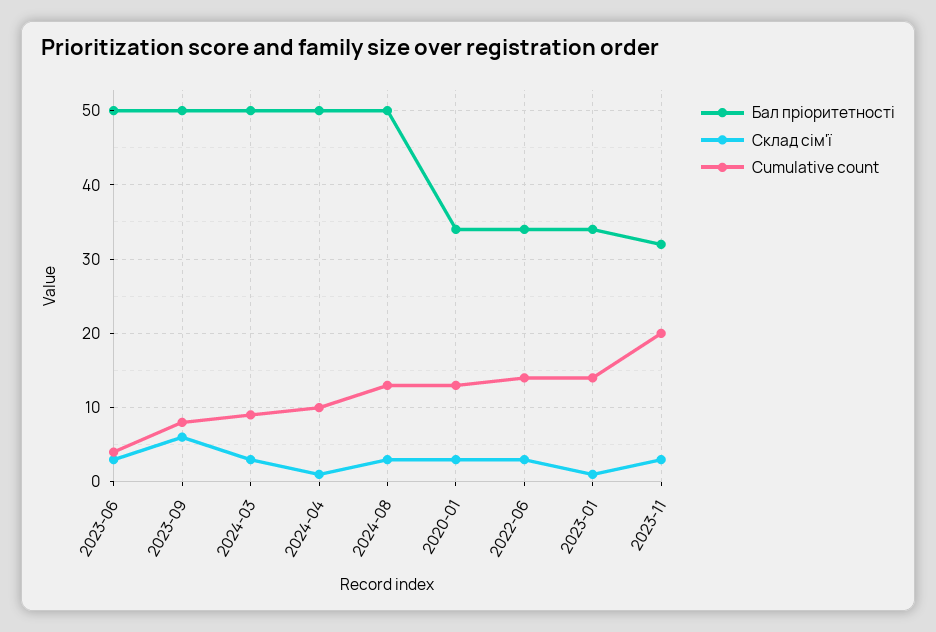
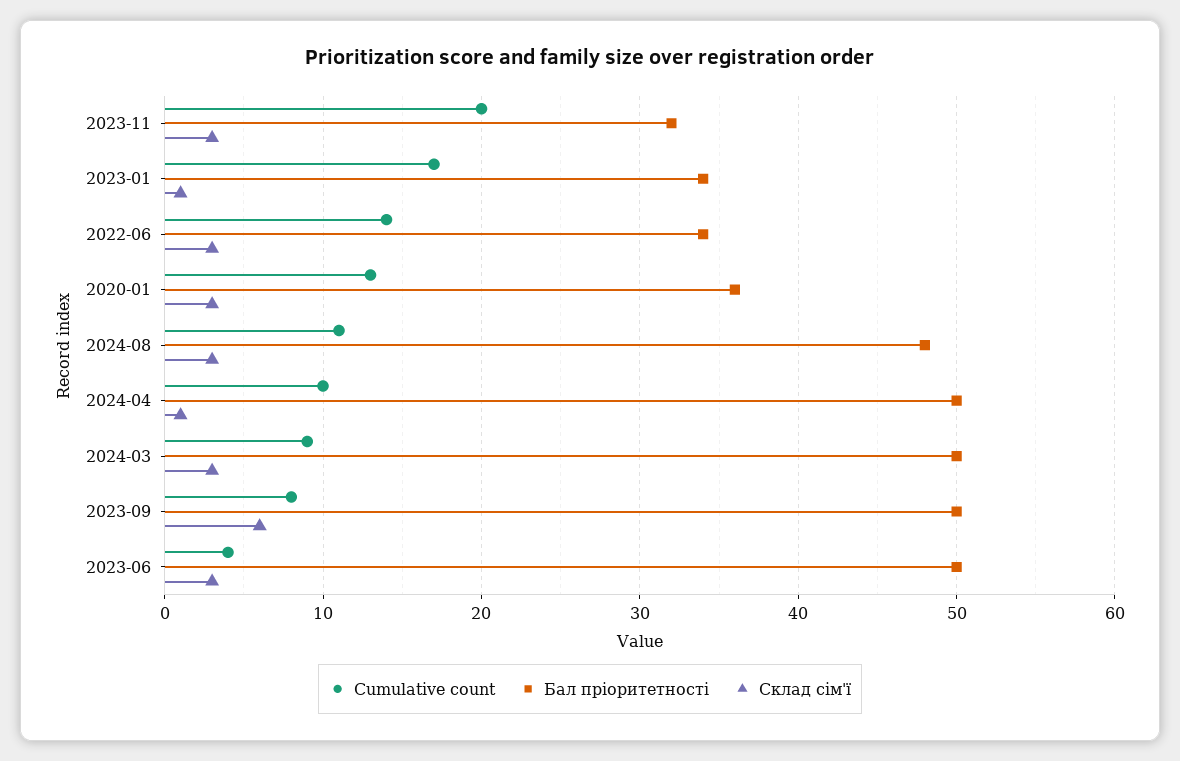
  {
    "Бал пріоритетності": {
      "2023-06": 50,
      "2023-09": 50,
      "2024-03": 50,
      "2024-04": 50,
-     "2024-08": 50,
+     "2024-08": 48,
-     "2020-01": 34,
+     "2020-01": 36,
      "2022-06": 34,
      "2023-01": 34,
      "2023-11": 32
    },
    "Склад сім'ї": {
      "2023-06": 3,
      "2023-09": 6,
      "2024-03": 3,
      "2024-04": 1,
      "2024-08": 3,
      "2020-01": 3,
      "2022-06": 3,
      "2023-01": 1,
      "2023-11": 3
    },
    "Cumulative count": {
      "2023-06": 4,
      "2023-09": 8,
      "2024-03": 9,
      "2024-04": 10,
-     "2024-08": 13,
+     "2024-08": 11,
      "2020-01": 13,
      "2022-06": 14,
-     "2023-01": 14,
+     "2023-01": 17,
      "2023-11": 20
    }
  }

